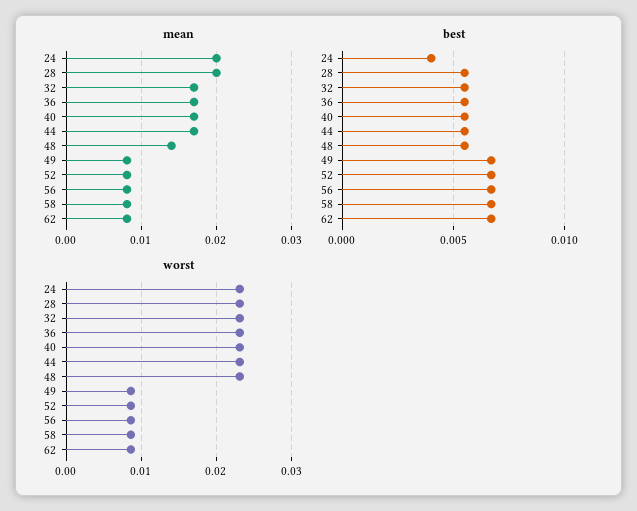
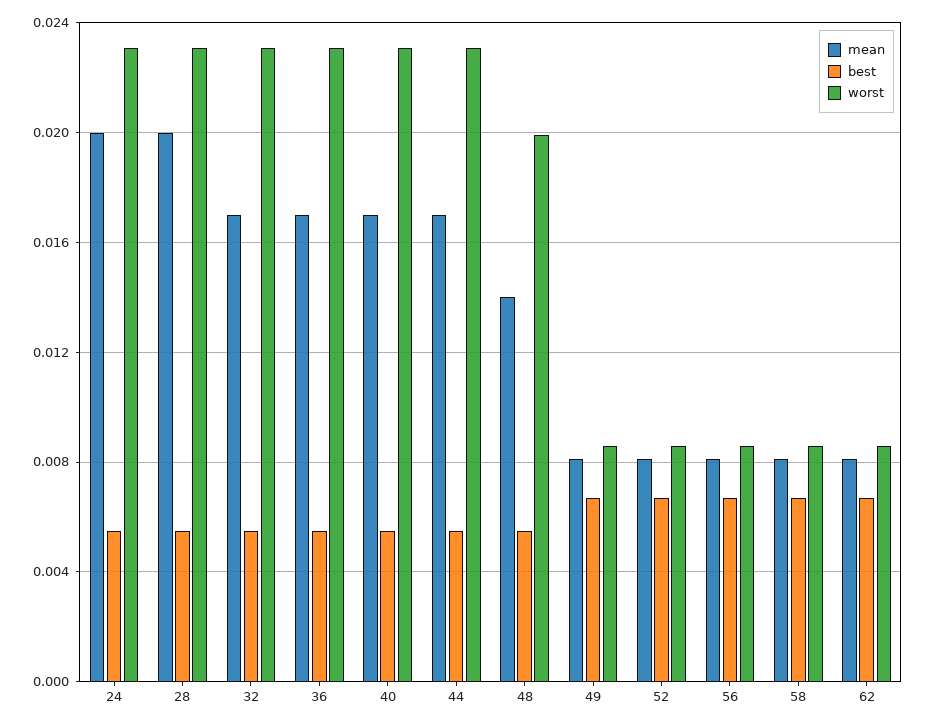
  {
    "mean": {
      "24": 0.02,
      "28": 0.02,
      "32": 0.017,
      "36": 0.017,
      "40": 0.017,
      "44": 0.017,
      "48": 0.014,
      "49": 0.008,
      "52": 0.008,
      "56": 0.008,
      "58": 0.008,
      "62": 0.008
    },
    "best": {
-     "24": 0.004,
+     "24": 0.0055,
      "28": 0.0055,
      "32": 0.0055,
      "36": 0.0055,
      "40": 0.0055,
      "44": 0.0055,
      "48": 0.0055,
      "49": 0.0065,
      "52": 0.0065,
      "56": 0.0065,
      "58": 0.0065,
      "62": 0.0065
    },
    "worst": {
      "24": 0.023,
      "28": 0.023,
      "32": 0.023,
      "36": 0.023,
      "40": 0.023,
      "44": 0.023,
-     "48": 0.023,
+     "48": 0.02,
      "49": 0.0085,
      "52": 0.0085,
      "56": 0.0085,
      "58": 0.0085,
      "62": 0.0085
    }
  }

